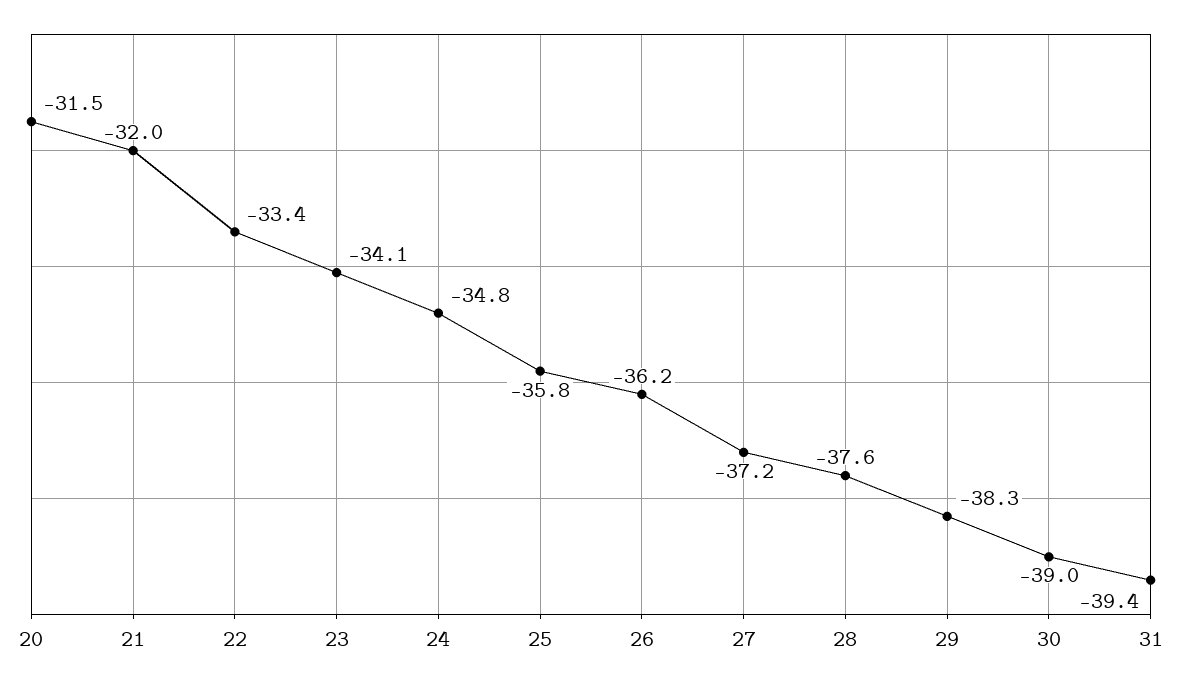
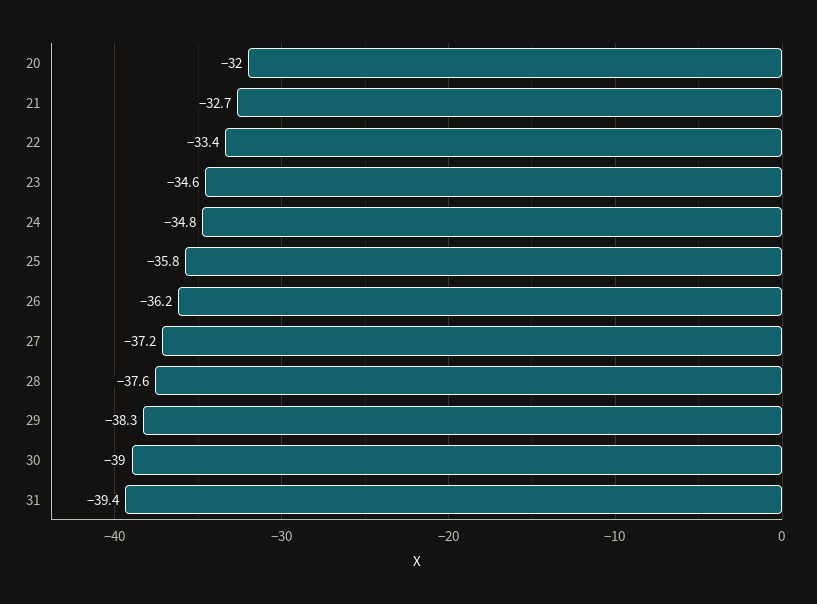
  {
-   "20": -31.5,
+   "20": -32,
-   "21": -32,
+   "21": -32.7,
    "22": -33.4,
-   "23": -34.1,
+   "23": -34.6,
    "24": -34.8,
    "25": -35.8,
    "26": -36.2,
    "27": -37.2,
    "28": -37.6,
    "29": -38.3,
    "30": -39,
    "31": -39.4
  }

